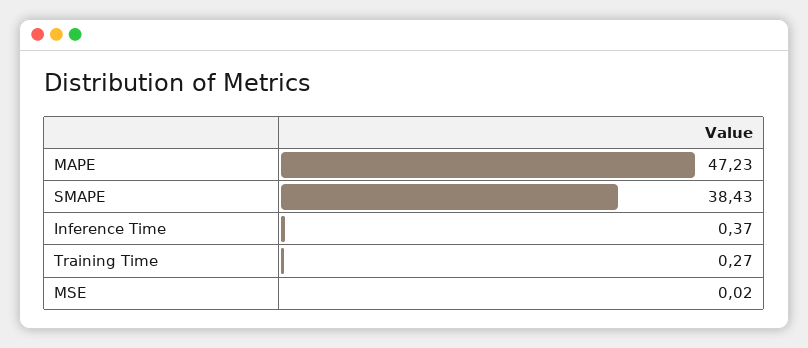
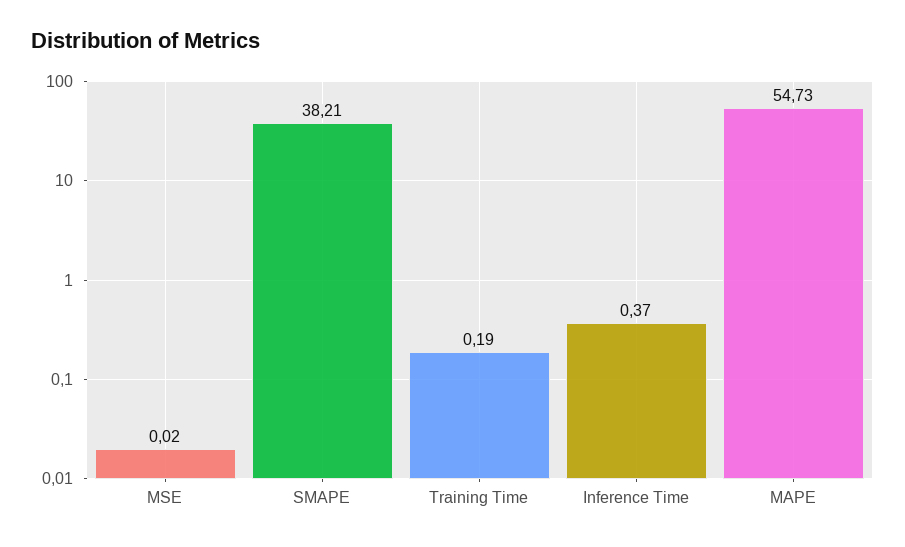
  {
-   "MAPE": 47.23,
+   "MAPE": 54.73,
-   "SMAPE": 38.43,
+   "SMAPE": 38.21,
    "Inference Time": 0.37,
-   "Training Time": 0.27,
+   "Training Time": 0.19,
    "MSE": 0.02
  }

